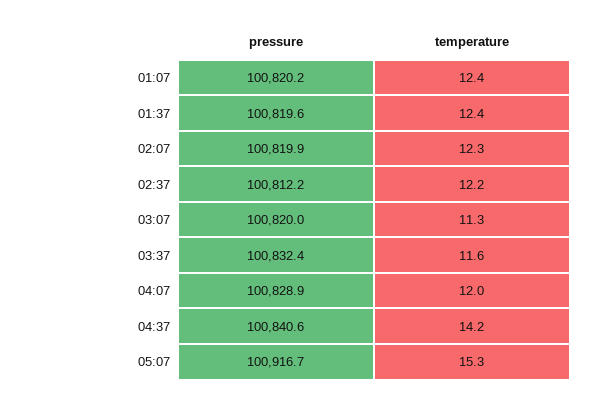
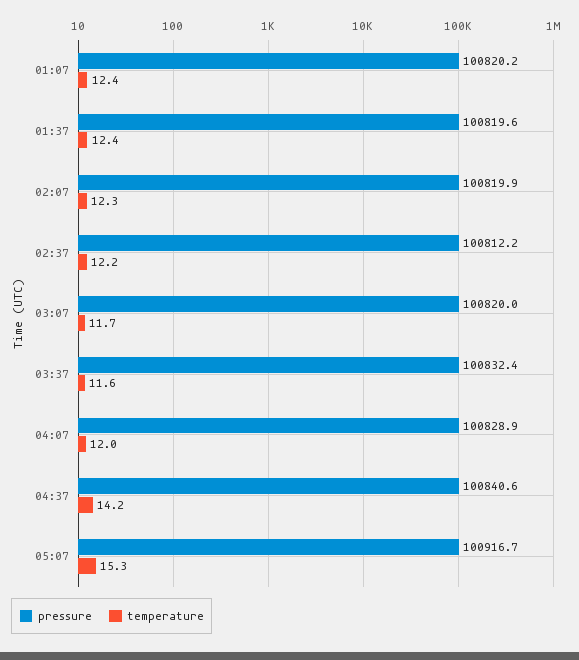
  {
    "pressure": {
      "01:07": 100820.2,
      "01:37": 100819.6,
      "02:07": 100819.9,
      "02:37": 100812.2,
      "03:07": 100820,
      "03:37": 100832.4,
      "04:07": 100828.9,
      "04:37": 100840.6,
      "05:07": 100916.7
    },
    "temperature": {
      "01:07": 12.4,
      "01:37": 12.4,
      "02:07": 12.3,
      "02:37": 12.2,
-     "03:07": 11.3,
+     "03:07": 11.7,
      "03:37": 11.6,
      "04:07": 12,
      "04:37": 14.2,
      "05:07": 15.3
    }
  }

